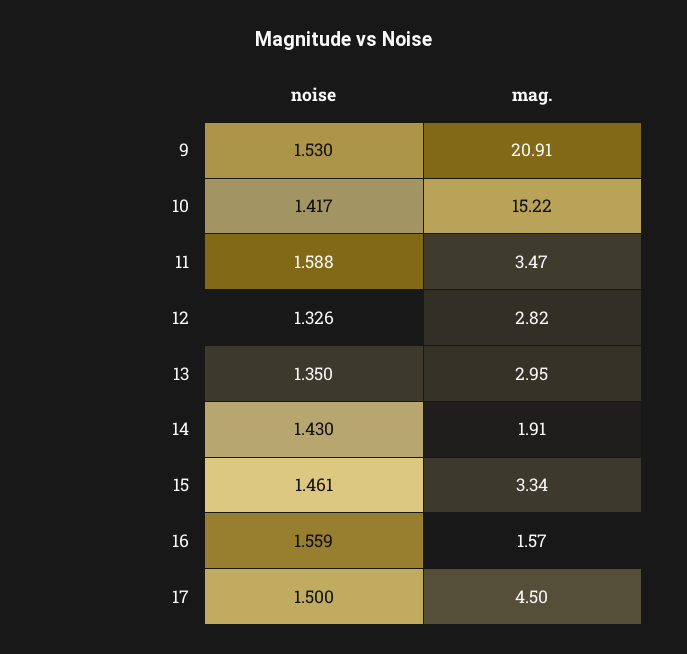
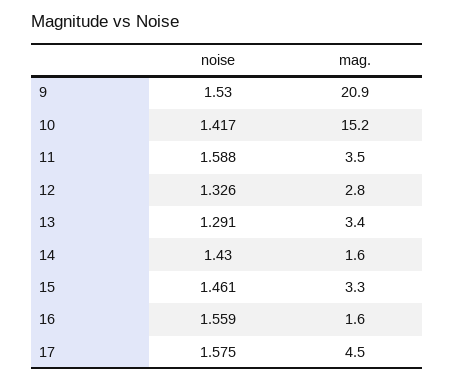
  {
    "noise": {
      "9": 1.53,
      "10": 1.417,
      "11": 1.588,
      "12": 1.326,
-     "13": 1.35,
+     "13": 1.291,
      "14": 1.43,
      "15": 1.461,
      "16": 1.559,
-     "17": 1.5
+     "17": 1.575
    },
    "mag.": {
      "9": 20.91,
      "10": 15.22,
      "11": 3.47,
      "12": 2.82,
-     "13": 2.95,
+     "13": 3.4,
-     "14": 1.91,
+     "14": 1.6,
      "15": 3.34,
      "16": 1.57,
      "17": 4.5
    }
  }

